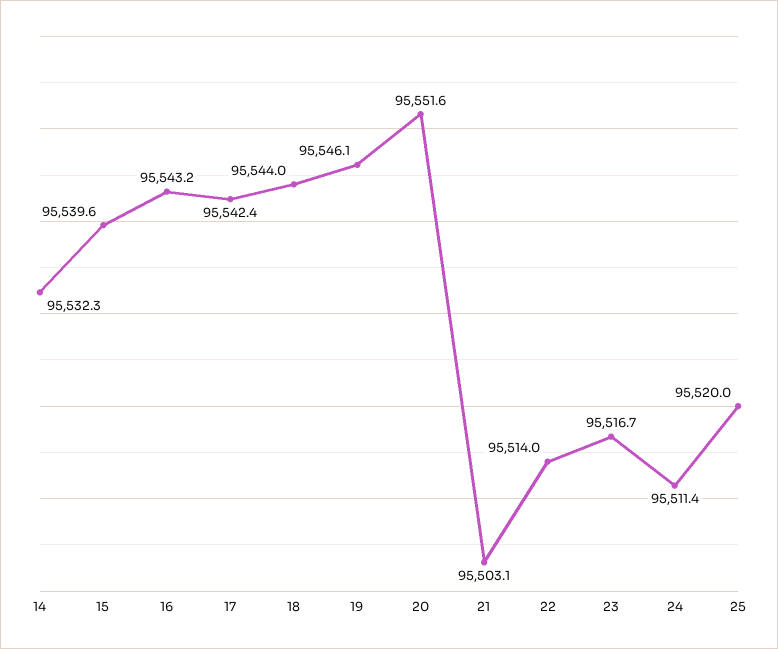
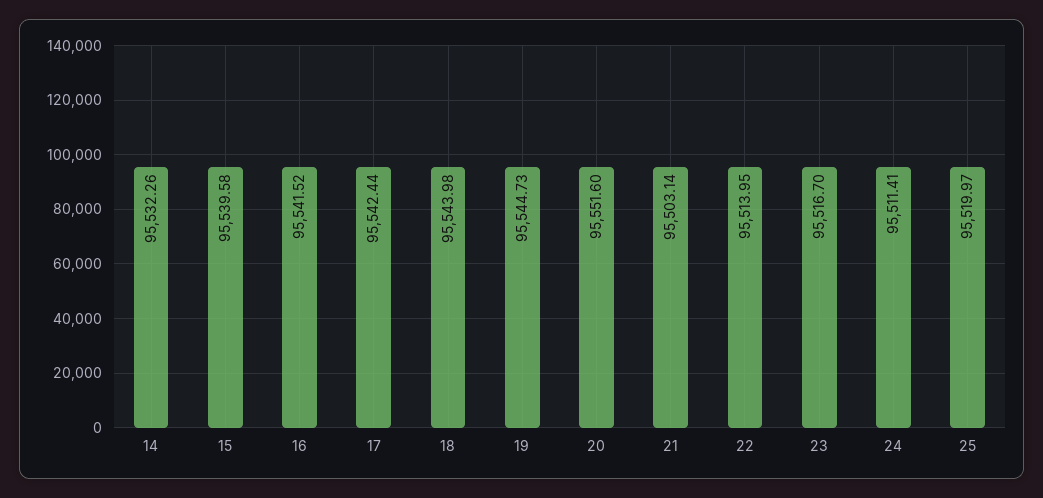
  {
    "14": 95532.26,
    "15": 95539.58,
-   "16": 95543.2,
+   "16": 95541.52,
    "17": 95542.44,
    "18": 95543.98,
-   "19": 95546.1,
+   "19": 95544.73,
    "20": 95551.6,
    "21": 95503.14,
    "22": 95513.95,
    "23": 95516.7,
    "24": 95511.41,
    "25": 95519.97
  }

